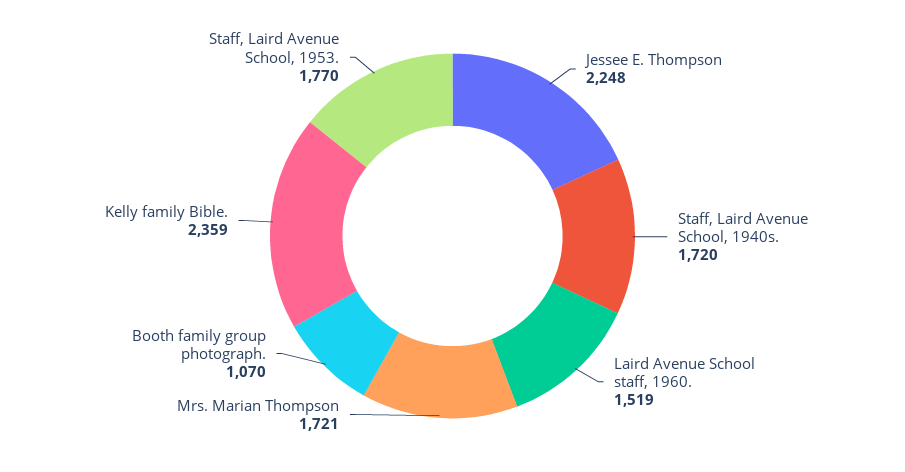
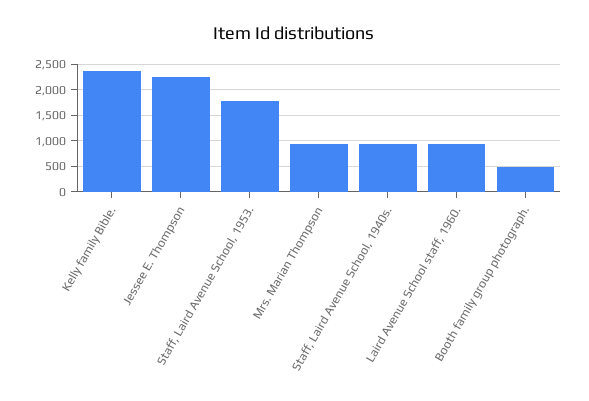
  {
    "Jessee E. Thompson": 2248,
-   "Staff, Laird Avenue School, 1940s.": 1720,
+   "Staff, Laird Avenue School, 1940s.": 1000,
-   "Laird Avenue School staff, 1960.": 1519,
+   "Laird Avenue School staff, 1960.": 1000,
-   "Mrs. Marian Thompson": 1721,
+   "Mrs. Marian Thompson": 1000,
-   "Booth family group photograph.": 1070,
+   "Booth family group photograph.": 500,
    "Kelly family Bible.": 2359,
    "Staff, Laird Avenue School, 1953.": 1770
  }

